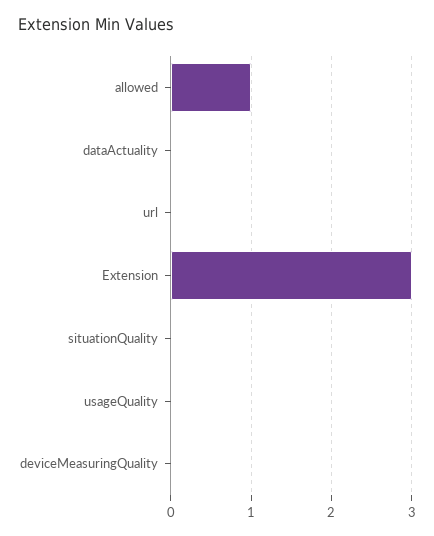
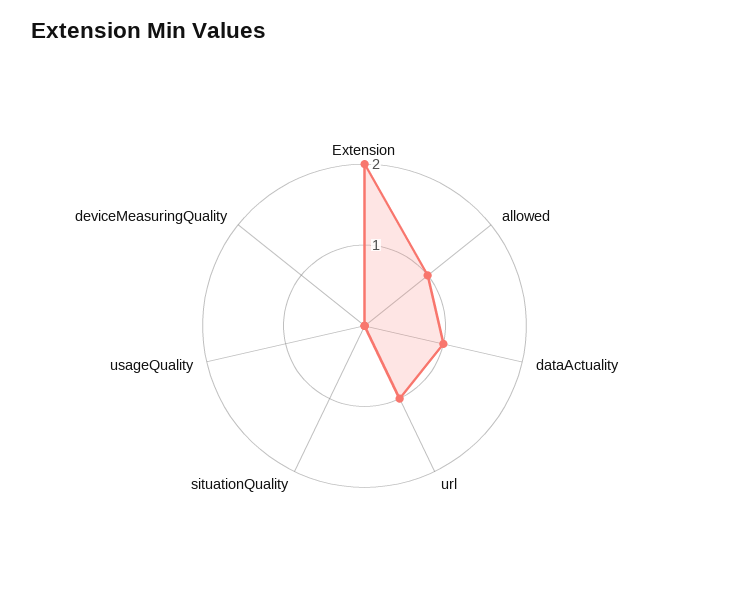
  {
    "allowed": 1,
-   "dataActuality": 0,
+   "dataActuality": 1,
-   "url": 0,
+   "url": 1,
-   "Extension": 3,
+   "Extension": 2,
    "situationQuality": 0,
    "usageQuality": 0,
    "deviceMeasuringQuality": 0
  }

